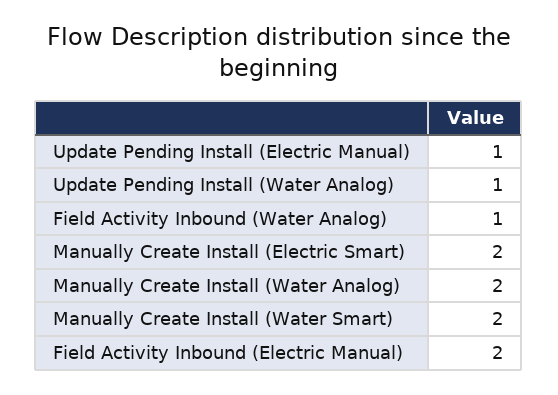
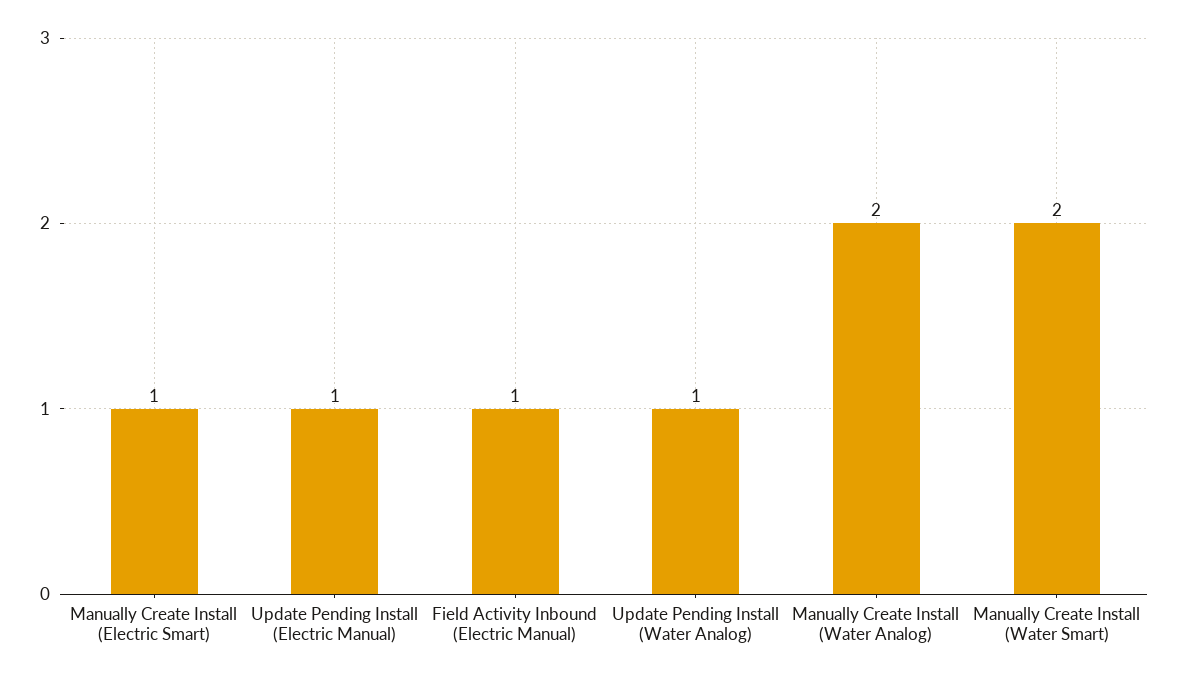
  {
    "Update Pending Install (Electric Manual)": 1,
    "Update Pending Install (Water Analog)": 1,
-   "Field Activity Inbound (Water Analog)": 1,
-   "Manually Create Install (Electric Smart)": 2,
+   "Manually Create Install (Electric Smart)": 1,
    "Manually Create Install (Water Analog)": 2,
    "Manually Create Install (Water Smart)": 2,
-   "Field Activity Inbound (Electric Manual)": 2
+   "Field Activity Inbound (Electric Manual)": 1
  }

